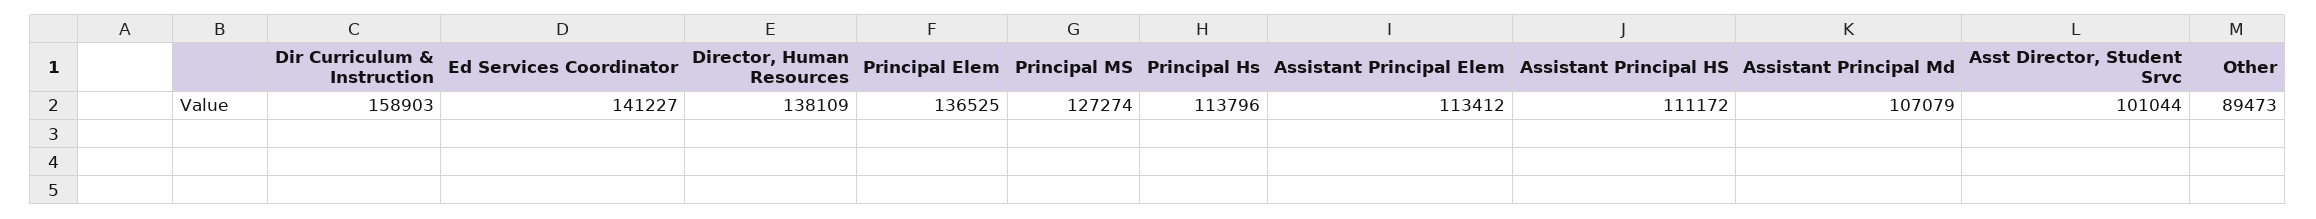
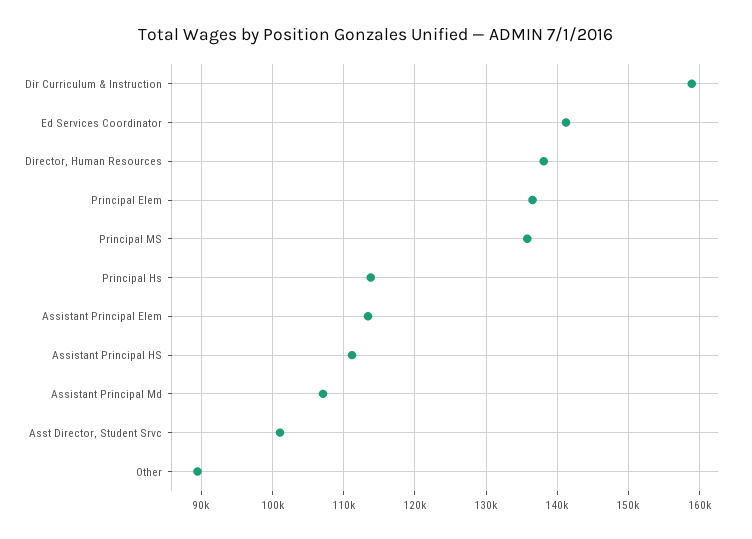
  {
    "Dir Curriculum & Instruction": 158903,
    "Ed Services Coordinator": 141227,
    "Director, Human Resources": 138109,
    "Principal Elem": 136525,
-   "Principal MS": 127274,
+   "Principal MS": 136000,
    "Principal Hs": 113796,
    "Assistant Principal Elem": 113412,
    "Assistant Principal HS": 111172,
    "Assistant Principal Md": 107079,
    "Asst Director, Student Srvc": 101044,
    "Other": 89473
  }

